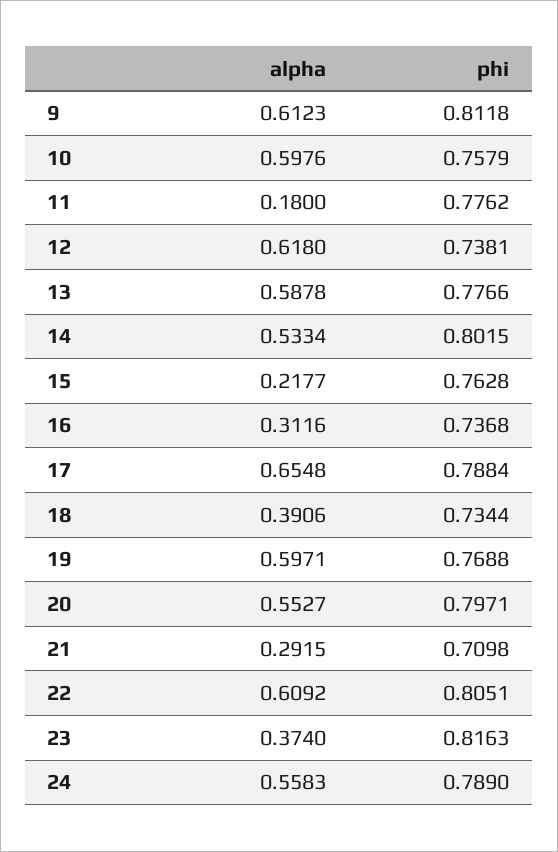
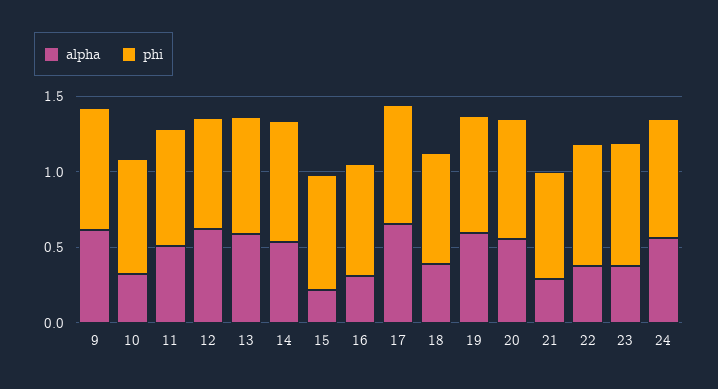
  {
    "alpha": {
      "9": 0.6123,
-     "10": 0.5976,
+     "10": 0.3,
-     "11": 0.18,
+     "11": 0.5,
      "12": 0.618,
      "13": 0.5878,
      "14": 0.5334,
      "15": 0.2177,
      "16": 0.3116,
      "17": 0.6548,
      "18": 0.3906,
      "19": 0.5971,
      "20": 0.5527,
      "21": 0.2915,
-     "22": 0.6092,
+     "22": 0.4,
      "23": 0.374,
      "24": 0.5583
    },
    "phi": {
      "9": 0.8118,
      "10": 0.7579,
      "11": 0.7762,
      "12": 0.7381,
      "13": 0.7766,
      "14": 0.8015,
      "15": 0.7628,
      "16": 0.7368,
      "17": 0.7884,
      "18": 0.7344,
      "19": 0.7688,
      "20": 0.7971,
      "21": 0.7098,
      "22": 0.8051,
      "23": 0.8163,
      "24": 0.789
    }
  }

